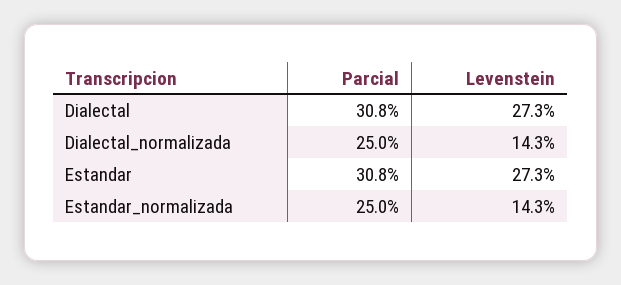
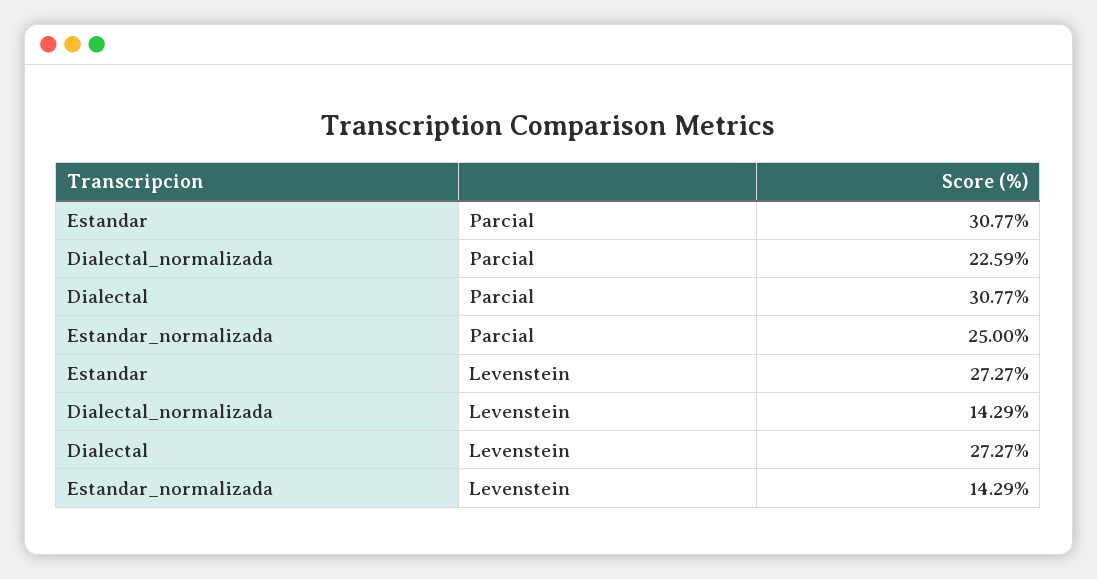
  {
    "Parcial": {
      "Dialectal": 30.77,
-     "Dialectal_normalizada": 25,
+     "Dialectal_normalizada": 22.59,
      "Estandar": 30.77,
      "Estandar_normalizada": 25
    },
    "Levenstein": {
      "Dialectal": 27.27,
      "Dialectal_normalizada": 14.29,
      "Estandar": 27.27,
      "Estandar_normalizada": 14.29
    }
  }

